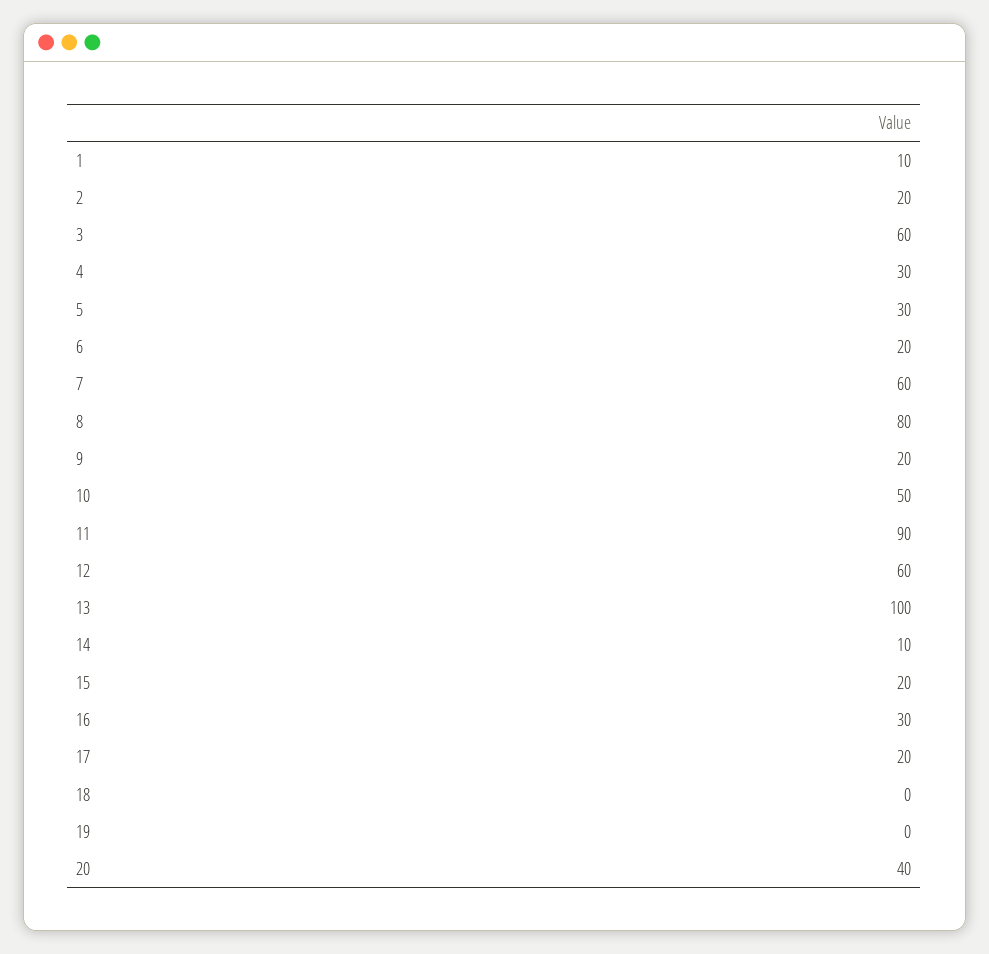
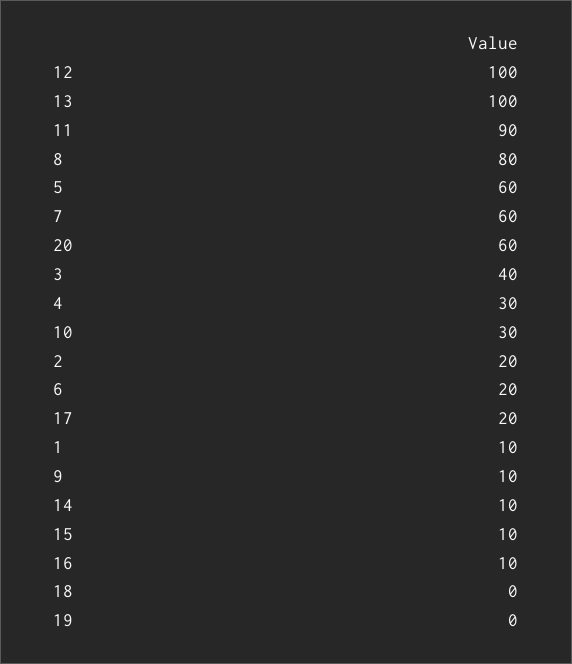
  {
    "1": 10,
    "2": 20,
-   "3": 60,
+   "3": 40,
    "4": 30,
-   "5": 30,
+   "5": 60,
    "6": 20,
    "7": 60,
    "8": 80,
-   "9": 20,
+   "9": 10,
-   "10": 50,
+   "10": 30,
    "11": 90,
-   "12": 60,
+   "12": 100,
    "13": 100,
    "14": 10,
-   "15": 20,
+   "15": 10,
-   "16": 30,
+   "16": 10,
    "17": 20,
    "18": 0,
    "19": 0,
-   "20": 40
+   "20": 60
  }

